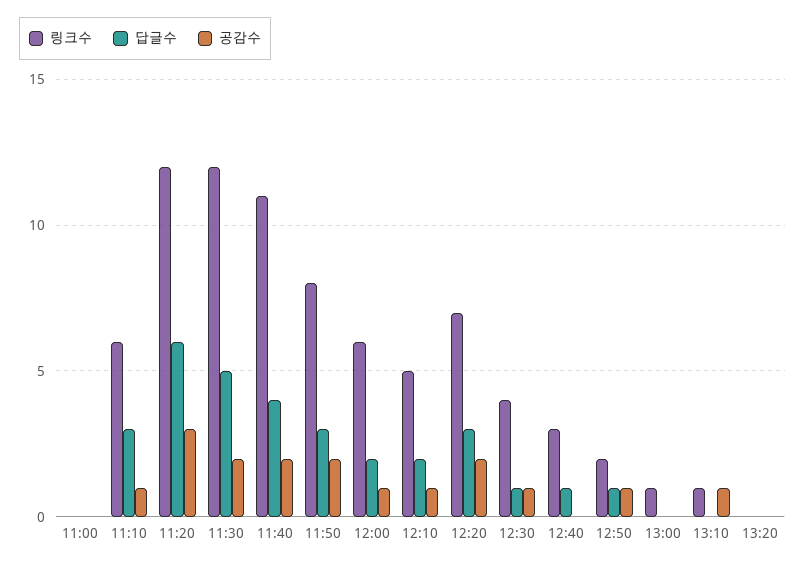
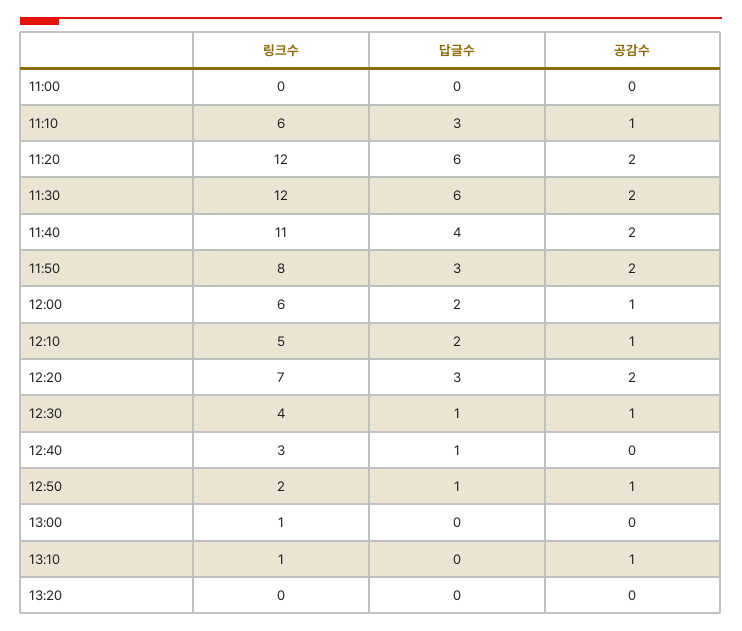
  {
    "링크수": {
      "11:00": 0,
      "11:10": 6,
      "11:20": 12,
      "11:30": 12,
      "11:40": 11,
      "11:50": 8,
      "12:00": 6,
      "12:10": 5,
      "12:20": 7,
      "12:30": 4,
      "12:40": 3,
      "12:50": 2,
      "13:00": 1,
      "13:10": 1,
      "13:20": 0
    },
    "답글수": {
      "11:00": 0,
      "11:10": 3,
      "11:20": 6,
-     "11:30": 5,
+     "11:30": 6,
      "11:40": 4,
      "11:50": 3,
      "12:00": 2,
      "12:10": 2,
      "12:20": 3,
      "12:30": 1,
      "12:40": 1,
      "12:50": 1,
      "13:00": 0,
      "13:10": 0,
      "13:20": 0
    },
    "공감수": {
      "11:00": 0,
      "11:10": 1,
-     "11:20": 3,
+     "11:20": 2,
      "11:30": 2,
      "11:40": 2,
      "11:50": 2,
      "12:00": 1,
      "12:10": 1,
      "12:20": 2,
      "12:30": 1,
      "12:40": 0,
      "12:50": 1,
      "13:00": 0,
      "13:10": 1,
      "13:20": 0
    }
  }

